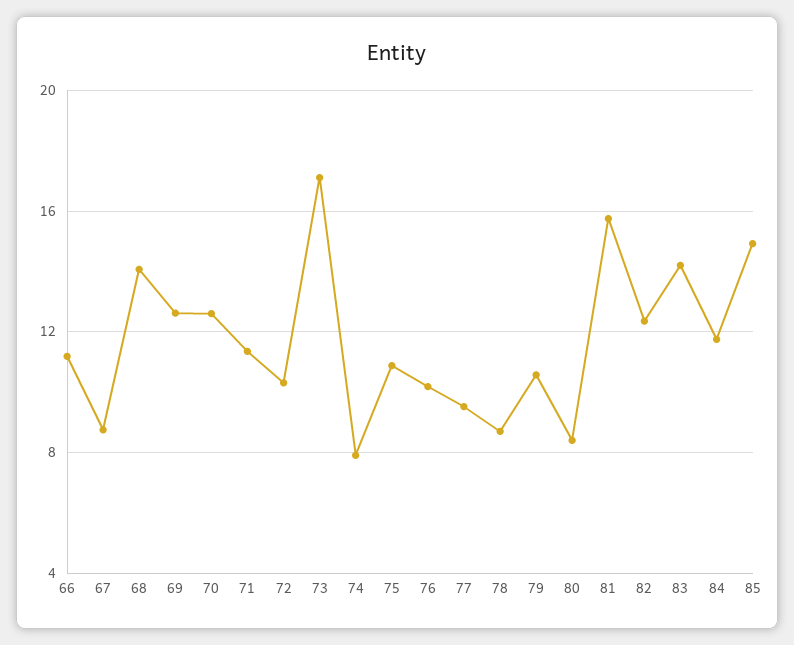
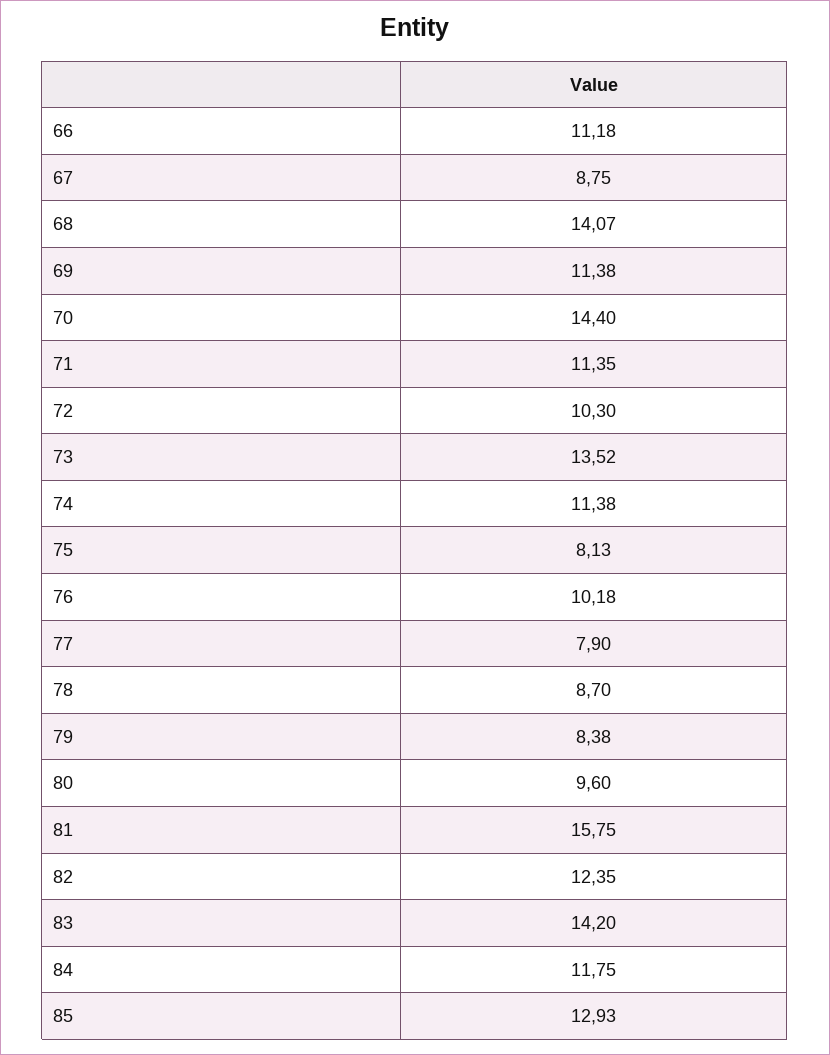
  {
    "66": 11.18,
    "67": 8.75,
    "68": 14.07,
-   "69": 12.5,
+   "69": 11.38,
-   "70": 12.5,
+   "70": 14.4,
    "71": 11.35,
    "72": 10.3,
-   "73": 17,
+   "73": 13.52,
-   "74": 8,
+   "74": 11.38,
-   "75": 11,
+   "75": 8.13,
    "76": 10.18,
-   "77": 9.5,
+   "77": 7.9,
    "78": 8.7,
-   "79": 10.5,
+   "79": 8.38,
-   "80": 8.5,
+   "80": 9.6,
    "81": 15.75,
    "82": 12.35,
    "83": 14.2,
    "84": 11.75,
-   "85": 15
+   "85": 12.93
  }

